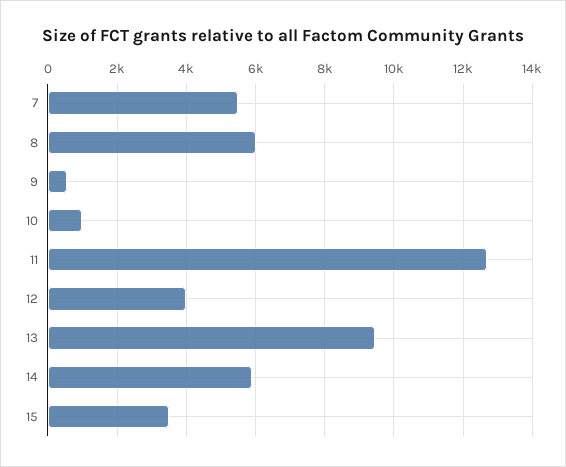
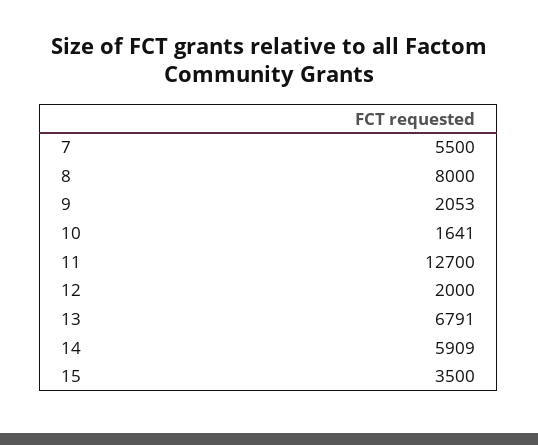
  {
    "7": 5500,
-   "8": 6000,
+   "8": 8000,
-   "9": 600,
+   "9": 2053,
-   "10": 1000,
+   "10": 1641,
    "11": 12700,
-   "12": 4000,
+   "12": 2000,
-   "13": 9400,
+   "13": 6791,
    "14": 5909,
    "15": 3500
  }

